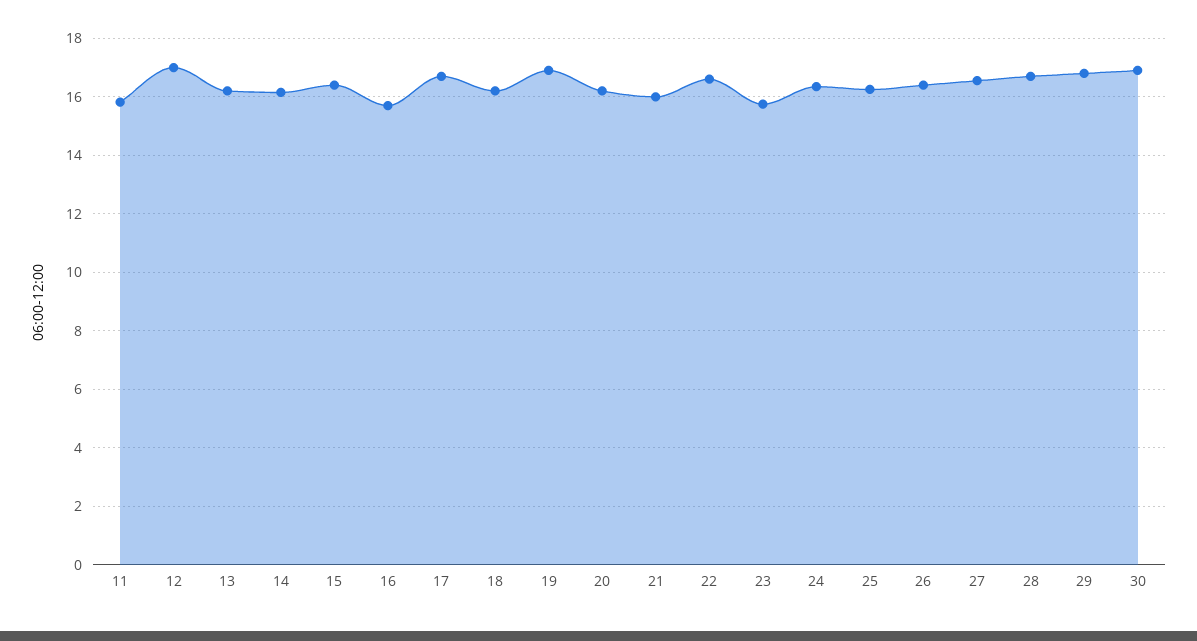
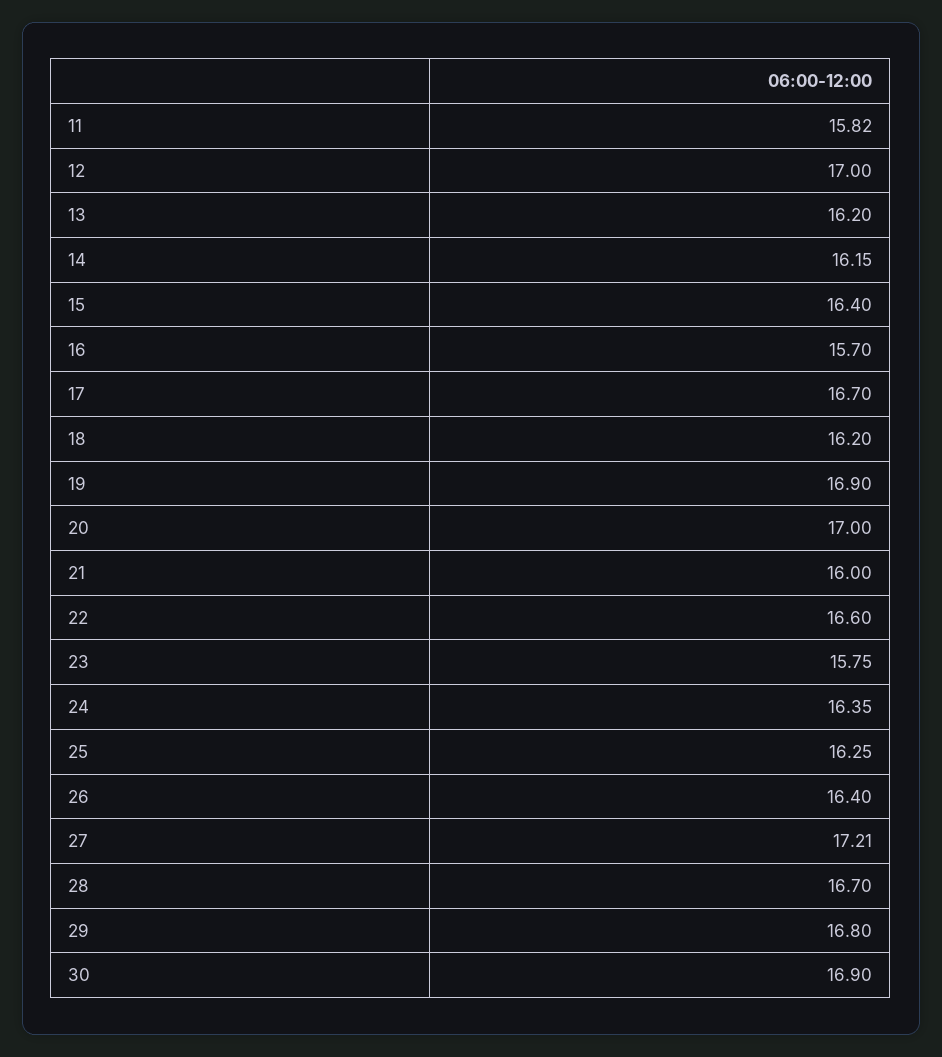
  {
    "11": 15.82,
    "12": 17,
    "13": 16.2,
    "14": 16.15,
    "15": 16.4,
    "16": 15.7,
    "17": 16.7,
    "18": 16.2,
    "19": 16.9,
-   "20": 16.25,
+   "20": 17,
    "21": 16,
    "22": 16.6,
    "23": 15.75,
    "24": 16.35,
    "25": 16.25,
    "26": 16.4,
-   "27": 16.5,
+   "27": 17.21,
    "28": 16.7,
    "29": 16.8,
    "30": 16.9
  }

